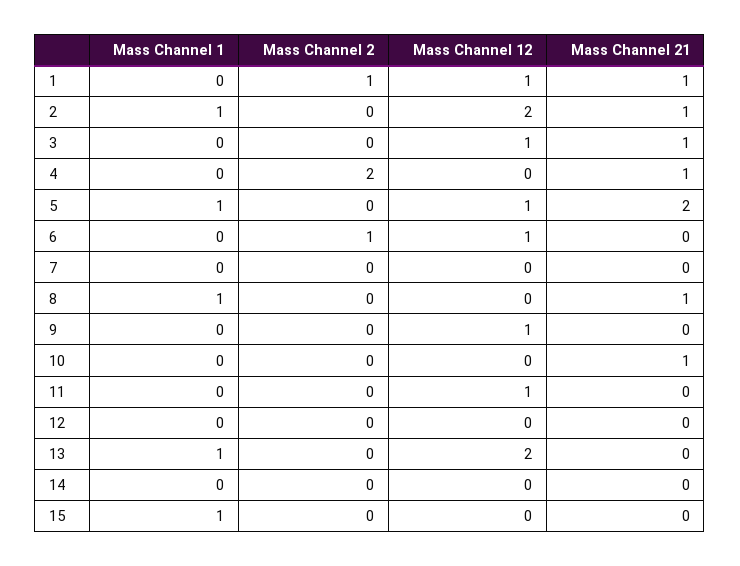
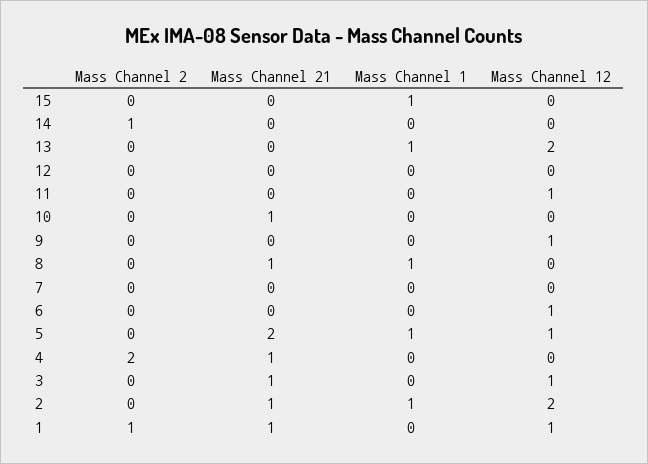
  {
    "Mass Channel 1": {
      "1": 0,
      "2": 1,
      "3": 0,
      "4": 0,
      "5": 1,
      "6": 0,
      "7": 0,
      "8": 1,
      "9": 0,
      "10": 0,
      "11": 0,
      "12": 0,
      "13": 1,
      "14": 0,
      "15": 1
    },
    "Mass Channel 2": {
      "1": 1,
      "2": 0,
      "3": 0,
      "4": 2,
      "5": 0,
-     "6": 1,
+     "6": 0,
      "7": 0,
      "8": 0,
      "9": 0,
      "10": 0,
      "11": 0,
      "12": 0,
      "13": 0,
-     "14": 0,
+     "14": 1,
      "15": 0
    },
    "Mass Channel 12": {
      "1": 1,
      "2": 2,
      "3": 1,
      "4": 0,
      "5": 1,
      "6": 1,
      "7": 0,
      "8": 0,
      "9": 1,
      "10": 0,
      "11": 1,
      "12": 0,
      "13": 2,
      "14": 0,
      "15": 0
    },
    "Mass Channel 21": {
      "1": 1,
      "2": 1,
      "3": 1,
      "4": 1,
      "5": 2,
      "6": 0,
      "7": 0,
      "8": 1,
      "9": 0,
      "10": 1,
      "11": 0,
      "12": 0,
      "13": 0,
      "14": 0,
      "15": 0
    }
  }

